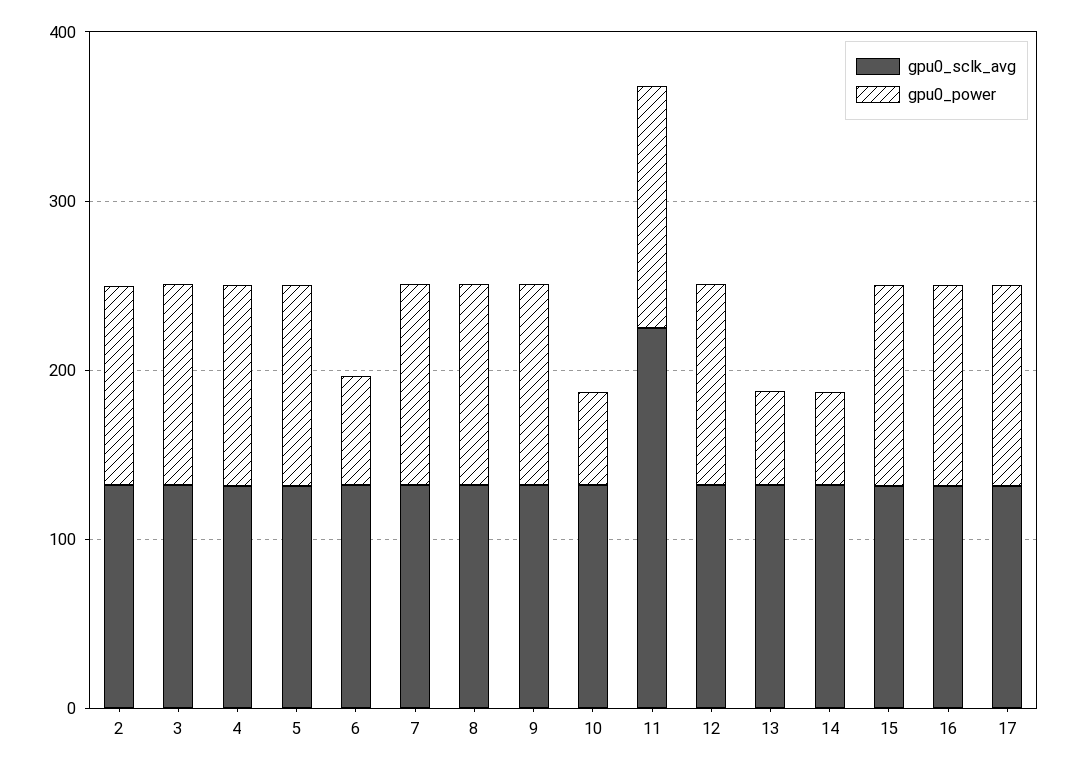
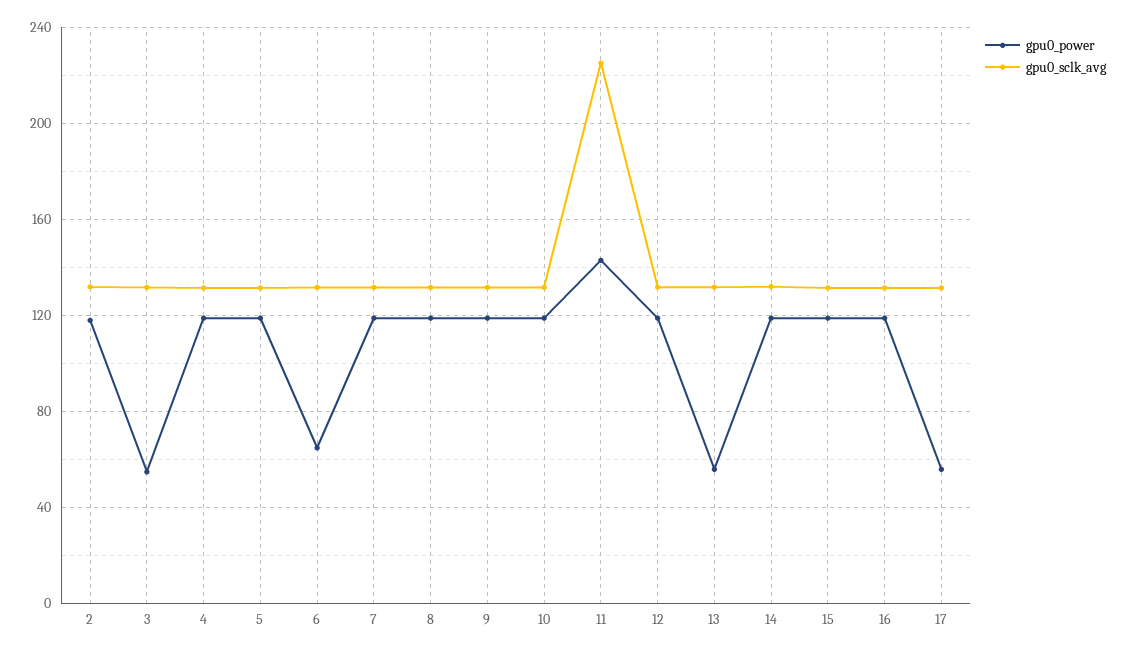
  {
    "gpu0_sclk_avg": {
      "2": 130,
      "3": 130,
      "4": 130,
      "5": 130,
      "6": 130,
      "7": 130,
      "8": 130,
      "9": 130,
      "10": 130,
      "11": 225,
      "12": 130,
      "13": 130,
      "14": 130,
      "15": 130,
      "16": 130,
      "17": 130
    },
    "gpu0_power": {
      "2": 120,
-     "3": 120,
+     "3": 55,
      "4": 120,
      "5": 120,
      "6": 65,
      "7": 120,
      "8": 120,
      "9": 120,
-     "10": 60,
+     "10": 120,
      "11": 145,
      "12": 120,
      "13": 55,
-     "14": 60,
+     "14": 120,
      "15": 120,
      "16": 120,
-     "17": 120
+     "17": 55
    }
  }

